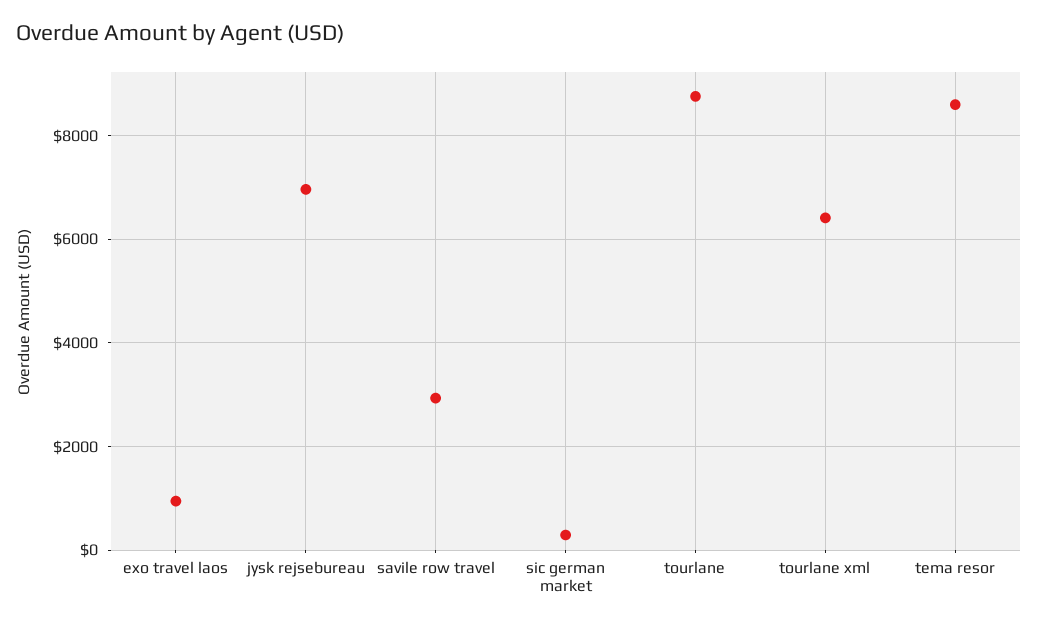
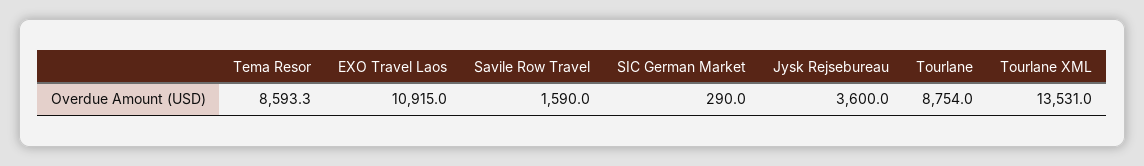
  {
-   "exo travel laos": 1000,
+   "exo travel laos": 10915,
-   "jysk rejsebureau": 7000,
+   "jysk rejsebureau": 3600,
-   "savile row travel": 3000,
+   "savile row travel": 1590,
    "sic german market": 290,
    "tourlane": 8754,
-   "tourlane xml": 6400,
+   "tourlane xml": 13531,
    "tema resor": 8593.3
  }

